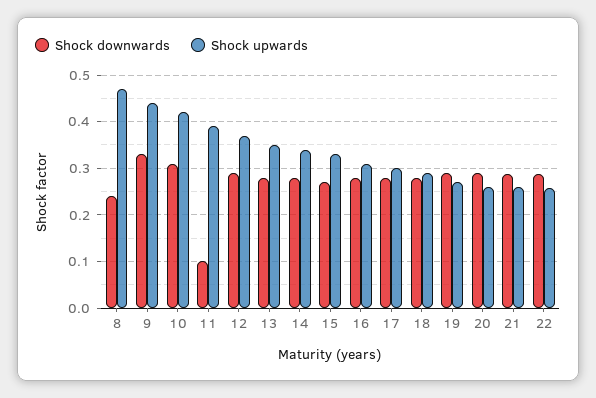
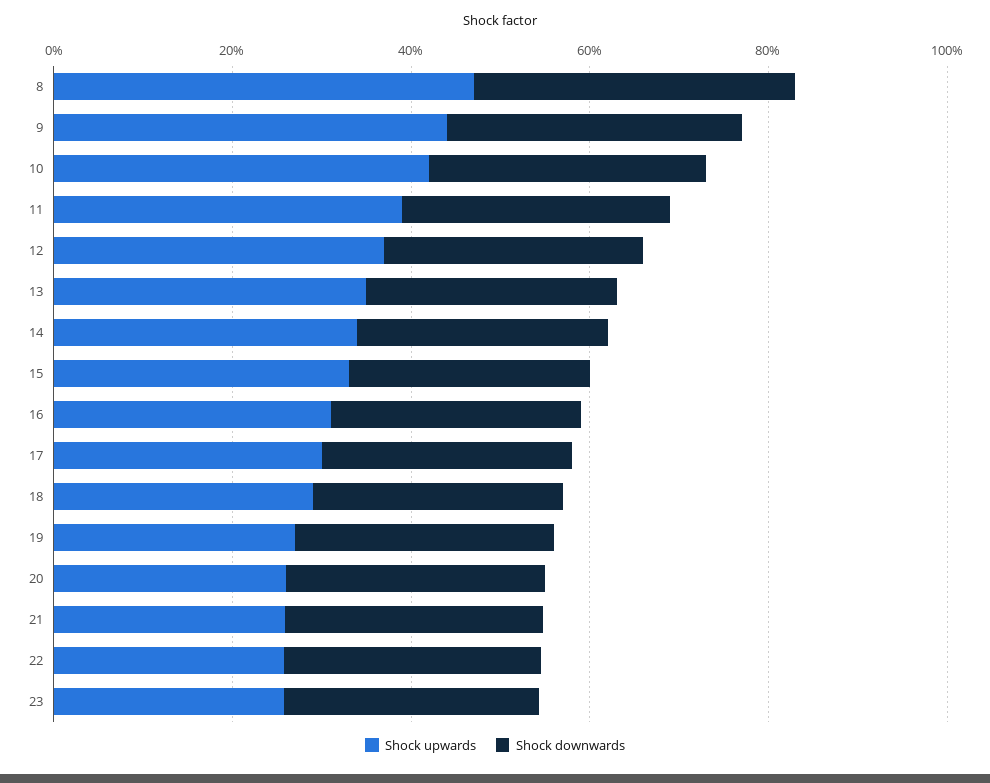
  {
    "Shock downwards": {
-     "8": 0.24,
+     "8": 0.35,
      "9": 0.34,
      "10": 0.32,
-     "11": 0.1,
+     "11": 0.3,
      "12": 0.3,
      "13": 0.28,
      "14": 0.28,
      "15": 0.28,
      "16": 0.28,
      "17": 0.28,
      "18": 0.28,
      "19": 0.3,
      "20": 0.3,
      "21": 0.28,
-     "22": 0.28
+     "22": 0.28,
+     "23": 0.3
    },
    "Shock upwards": {
      "8": 0.48,
      "9": 0.44,
      "10": 0.42,
      "11": 0.4,
      "12": 0.38,
      "13": 0.36,
      "14": 0.34,
      "15": 0.34,
      "16": 0.32,
      "17": 0.3,
      "18": 0.3,
      "19": 0.28,
      "20": 0.26,
      "21": 0.26,
-     "22": 0.26
+     "22": 0.26,
+     "23": 0.25
    }
  }

